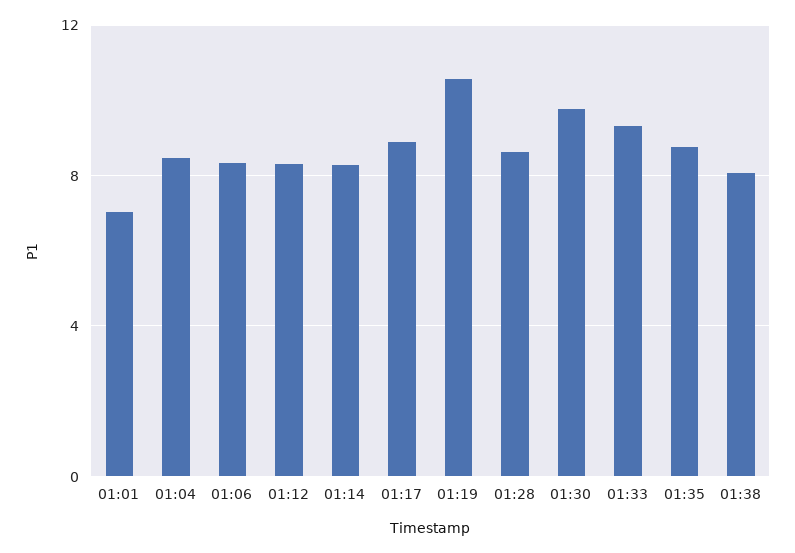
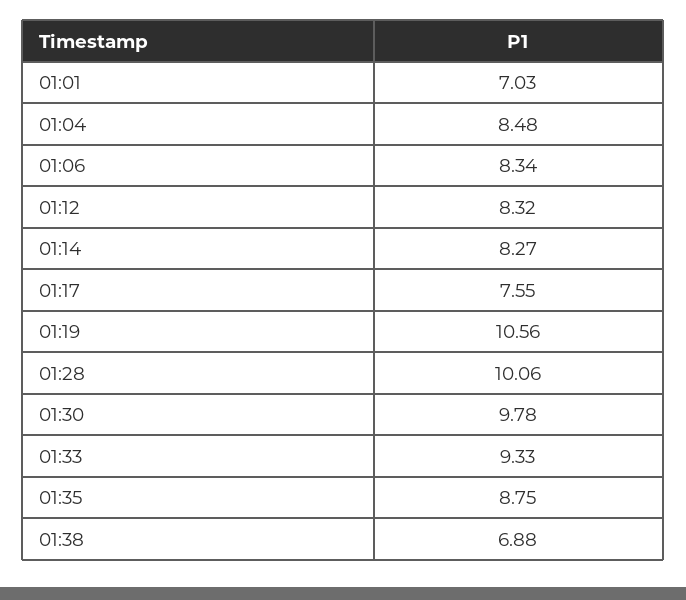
  {
    "01:01": 7.03,
    "01:04": 8.48,
    "01:06": 8.34,
    "01:12": 8.32,
    "01:14": 8.27,
-   "01:17": 9,
+   "01:17": 7.55,
    "01:19": 10.56,
-   "01:28": 8.5,
+   "01:28": 10.06,
    "01:30": 9.78,
    "01:33": 9.33,
    "01:35": 8.75,
-   "01:38": 8
+   "01:38": 6.88
  }

